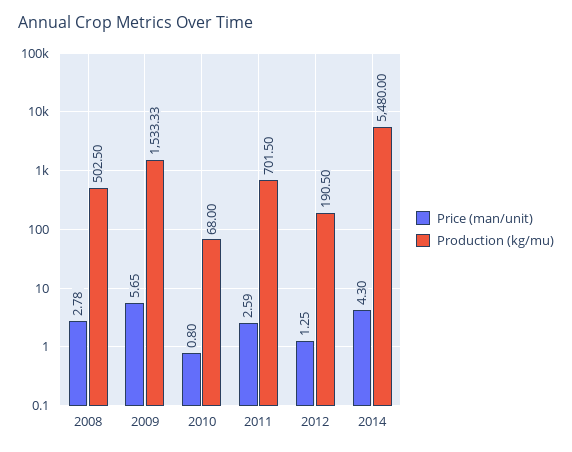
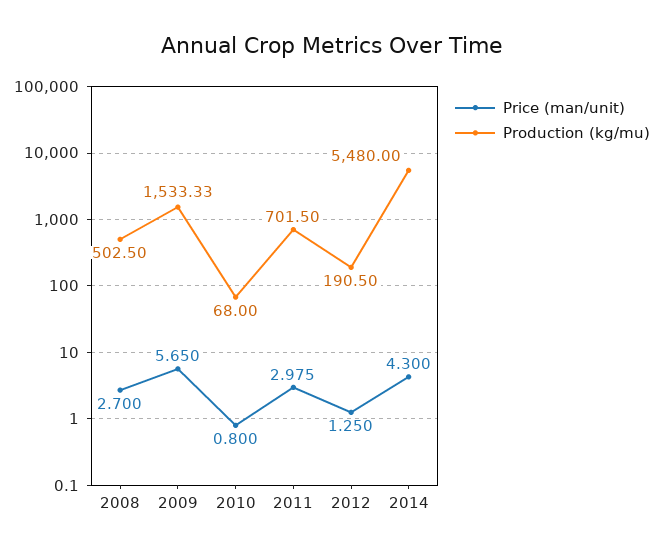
  {
    "Price (man/unit)": {
-     "2008": 2.78,
+     "2008": 2.7,
      "2009": 5.65,
      "2010": 0.8,
-     "2011": 2.59,
+     "2011": 2.975,
      "2012": 1.25,
      "2014": 4.3
    },
    "Production (kg/mu)": {
      "2008": 502.5,
      "2009": 1533.33,
      "2010": 68,
      "2011": 701.5,
      "2012": 190.5,
      "2014": 5480
    }
  }

